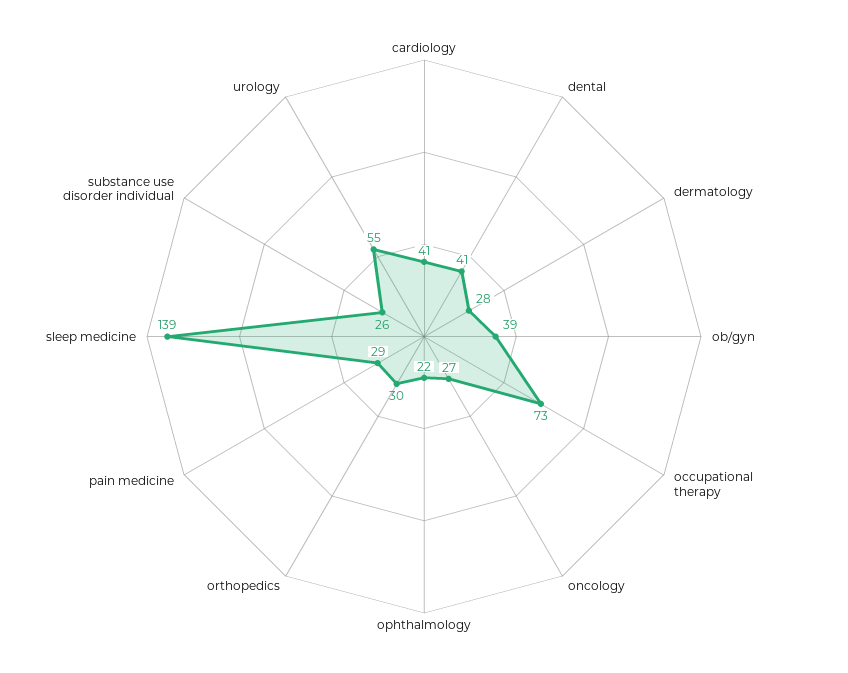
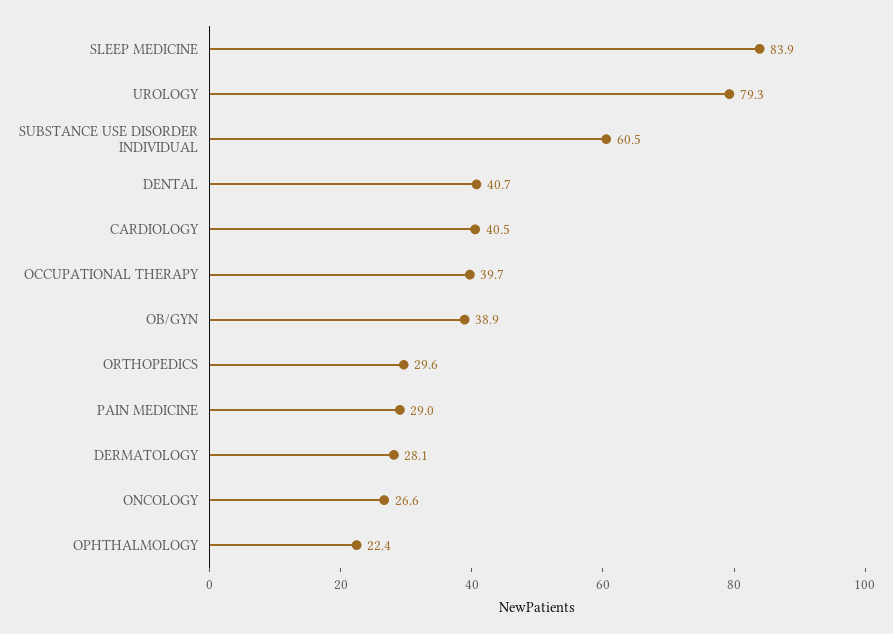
  {
    "cardiology": 40.5,
    "dental": 40.7,
    "dermatology": 28.1,
    "ob/gyn": 38.9,
-   "occupational therapy": 73,
+   "occupational therapy": 39.7,
    "oncology": 26.6,
    "ophthalmology": 22.4,
    "orthopedics": 29.6,
    "pain medicine": 29,
-   "sleep medicine": 139,
+   "sleep medicine": 83.9,
-   "substance use disorder individual": 26,
+   "substance use disorder individual": 60.5,
-   "urology": 55
+   "urology": 79.3
  }

